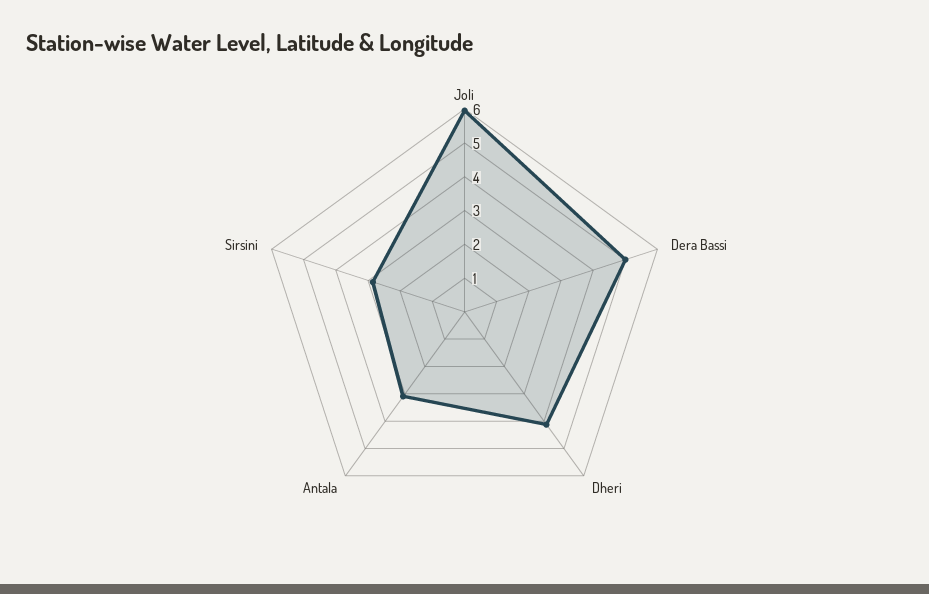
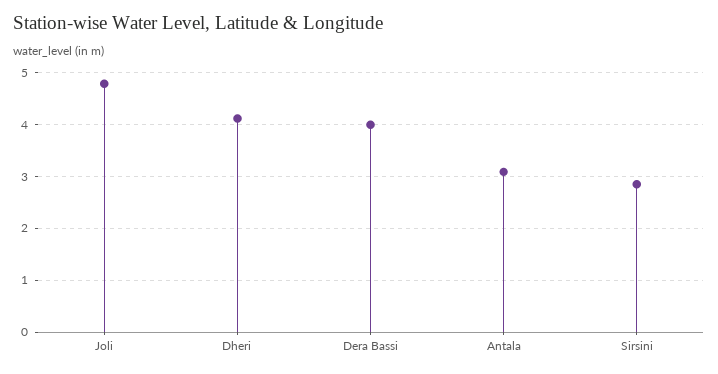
  {
-   "Joli": 6,
+   "Joli": 4.8,
-   "Dera Bassi": 5,
+   "Dera Bassi": 4,
    "Dheri": 4.2,
    "Antala": 3,
    "Sirsini": 2.8
  }

